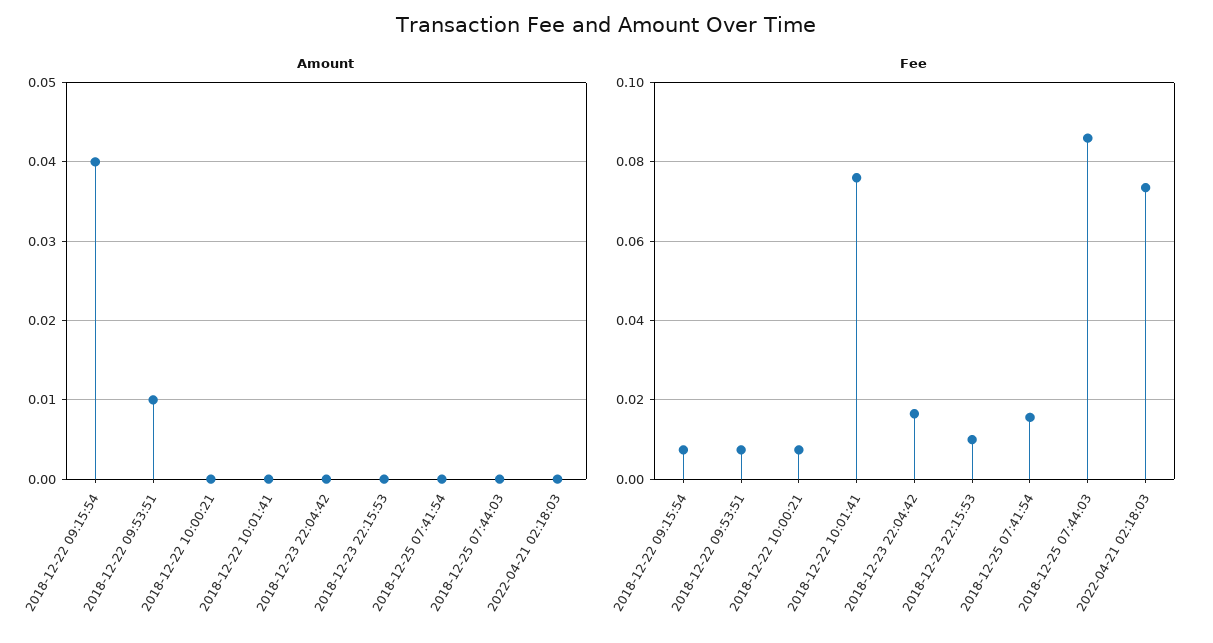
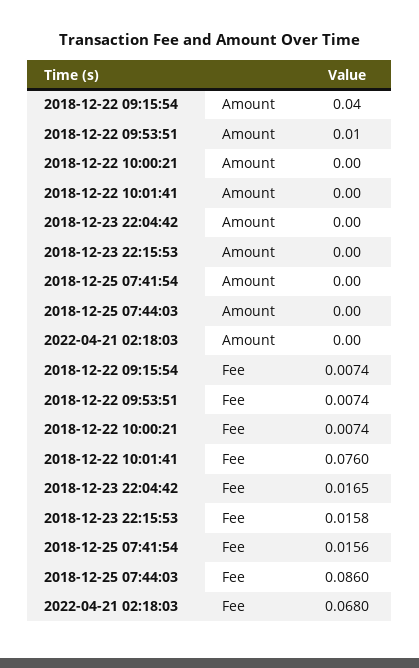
  {
    "Amount": {
      "2018-12-22 09:15:54": 0.04,
      "2018-12-22 09:53:51": 0.01,
      "2018-12-22 10:00:21": 0,
      "2018-12-22 10:01:41": 0,
      "2018-12-23 22:04:42": 0,
      "2018-12-23 22:15:53": 0,
      "2018-12-25 07:41:54": 0,
      "2018-12-25 07:44:03": 0,
      "2022-04-21 02:18:03": 0
    },
    "Fee": {
      "2018-12-22 09:15:54": 0.0074,
      "2018-12-22 09:53:51": 0.0074,
      "2018-12-22 10:00:21": 0.0074,
      "2018-12-22 10:01:41": 0.076,
      "2018-12-23 22:04:42": 0.0165,
-     "2018-12-23 22:15:53": 0.01,
+     "2018-12-23 22:15:53": 0.0158,
      "2018-12-25 07:41:54": 0.0156,
      "2018-12-25 07:44:03": 0.086,
-     "2022-04-21 02:18:03": 0.074
+     "2022-04-21 02:18:03": 0.068
    }
  }

